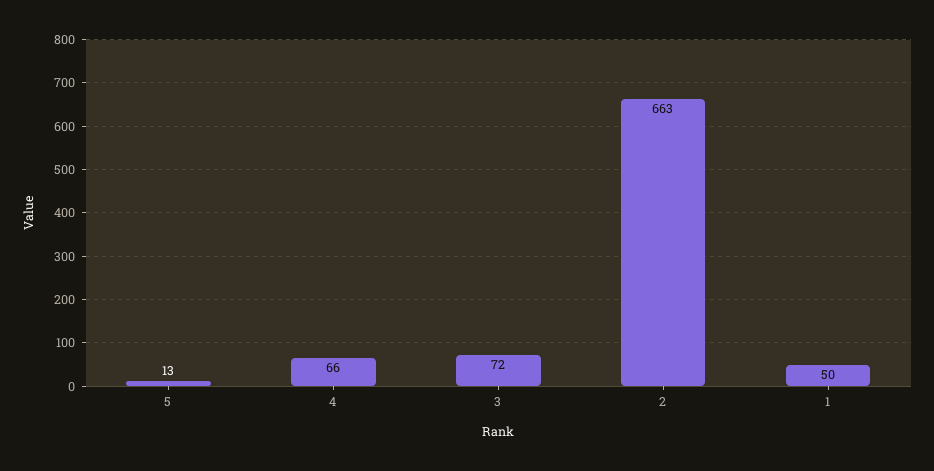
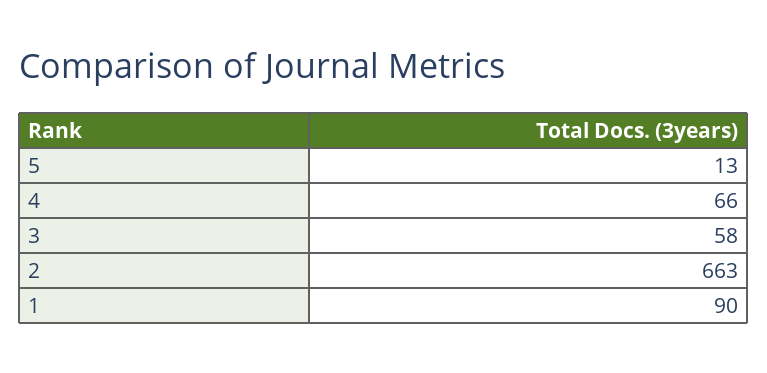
  {
    "5": 13,
    "4": 66,
-   "3": 72,
+   "3": 58,
    "2": 663,
-   "1": 50
+   "1": 90
  }

